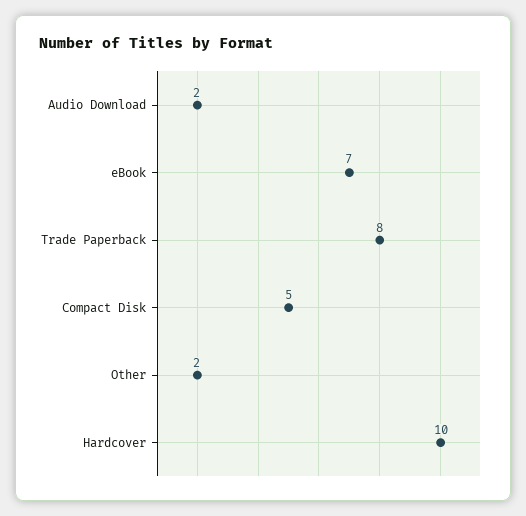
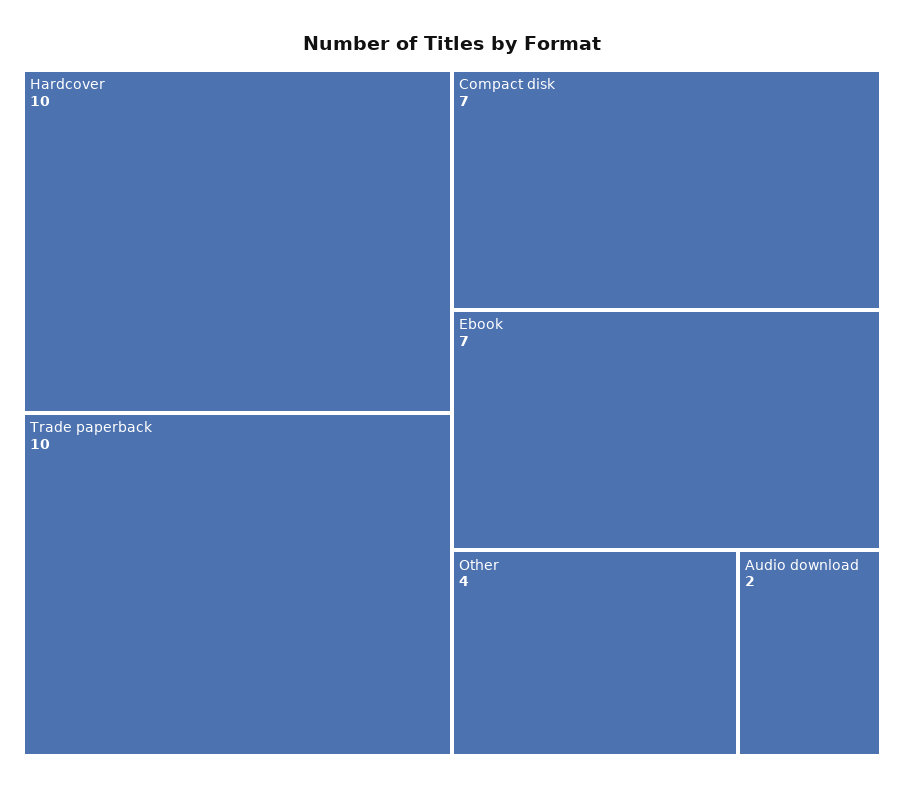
  {
    "Audio Download": 2,
    "eBook": 7,
-   "Trade Paperback": 8,
+   "Trade Paperback": 10,
-   "Compact Disk": 5,
+   "Compact Disk": 7,
-   "Other": 2,
+   "Other": 4,
    "Hardcover": 10
  }

